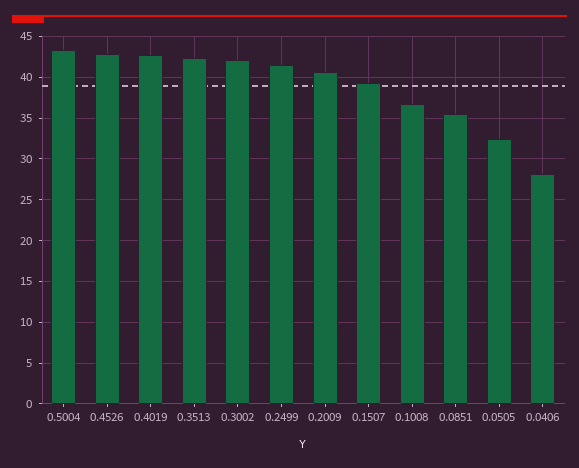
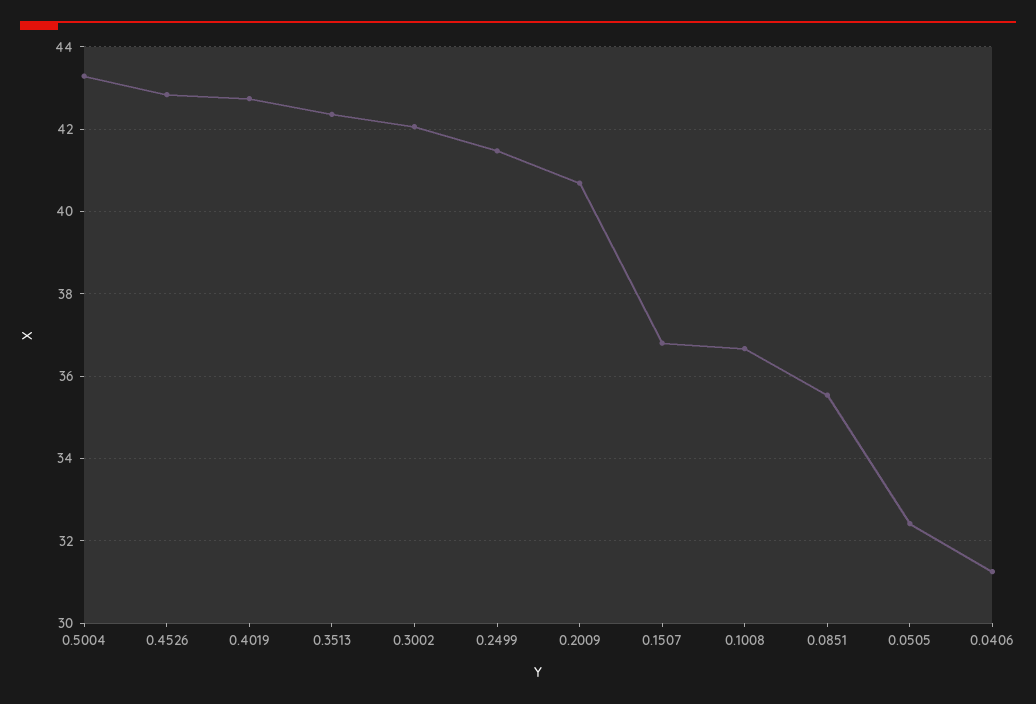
  {
    "0.5004": 43.2,
    "0.4526": 42.8,
    "0.4019": 42.8,
    "0.3513": 42.4,
    "0.3002": 42,
    "0.2499": 41.4,
    "0.2009": 40.6,
-   "0.1507": 39,
+   "0.1507": 36.8,
    "0.1008": 36.6,
    "0.0851": 35.6,
    "0.0505": 32.4,
-   "0.0406": 28
+   "0.0406": 31.2
  }

